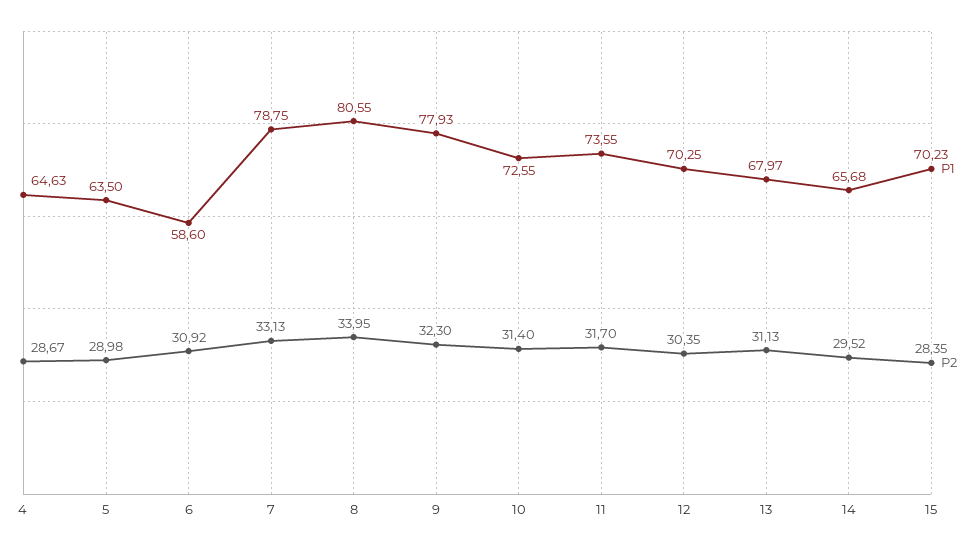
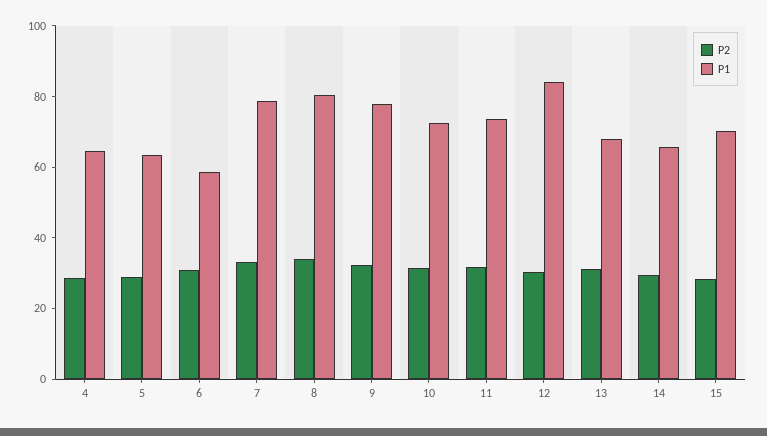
  {
    "P1": {
      "4": 64.63,
      "5": 63.5,
      "6": 58.6,
      "7": 78.75,
      "8": 80.55,
      "9": 77.93,
      "10": 72.55,
      "11": 73.55,
-     "12": 70.25,
+     "12": 85,
      "13": 67.97,
      "14": 65.68,
      "15": 70.23
    },
    "P2": {
      "4": 28.67,
      "5": 28.98,
      "6": 30.92,
      "7": 33.13,
      "8": 33.95,
      "9": 32.3,
      "10": 31.4,
      "11": 31.7,
      "12": 30.35,
      "13": 31.13,
      "14": 29.52,
      "15": 28.35
    }
  }

